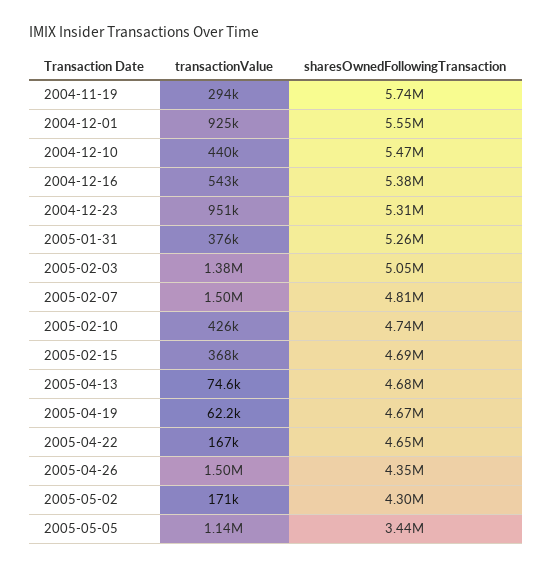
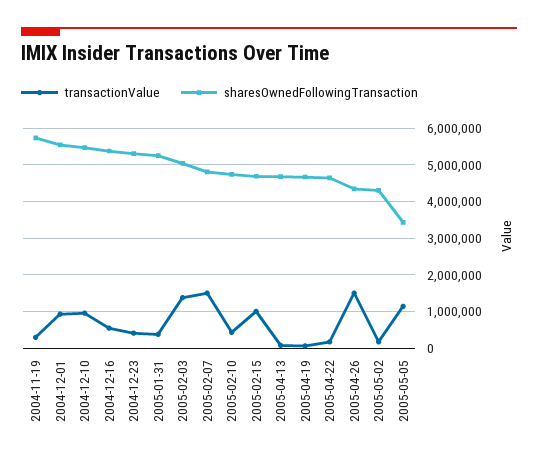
  {
    "transactionValue": {
      "2004-11-19": 294000,
      "2004-12-01": 925000,
-     "2004-12-10": 440000,
+     "2004-12-10": 1000000,
      "2004-12-16": 543000,
-     "2004-12-23": 951000,
+     "2004-12-23": 400000,
      "2005-01-31": 376000,
      "2005-02-03": 1380000,
      "2005-02-07": 1500000,
      "2005-02-10": 426000,
-     "2005-02-15": 368000,
+     "2005-02-15": 1000000,
      "2005-04-13": 74600,
      "2005-04-19": 62200,
      "2005-04-22": 167000,
      "2005-04-26": 1500000,
      "2005-05-02": 171000,
      "2005-05-05": 1140000
    },
    "sharesOwnedFollowingTransaction": {
      "2004-11-19": 5740000,
      "2004-12-01": 5550000,
      "2004-12-10": 5470000,
      "2004-12-16": 5380000,
      "2004-12-23": 5310000,
      "2005-01-31": 5260000,
      "2005-02-03": 5050000,
      "2005-02-07": 4810000,
      "2005-02-10": 4740000,
      "2005-02-15": 4690000,
      "2005-04-13": 4680000,
      "2005-04-19": 4670000,
      "2005-04-22": 4650000,
      "2005-04-26": 4350000,
      "2005-05-02": 4300000,
      "2005-05-05": 3440000
    }
  }

